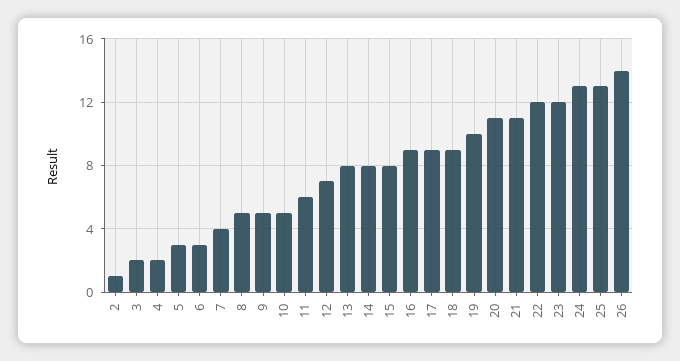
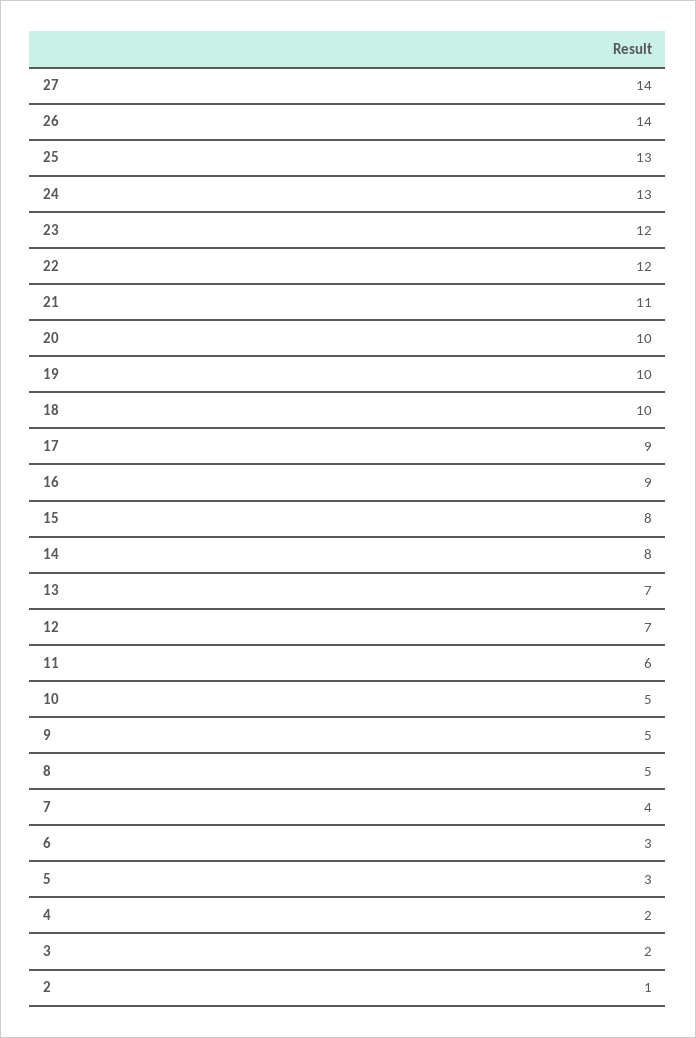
  {
    "2": 1,
    "3": 2,
    "4": 2,
    "5": 3,
    "6": 3,
    "7": 4,
    "8": 5,
    "9": 5,
    "10": 5,
    "11": 6,
    "12": 7,
-   "13": 8,
+   "13": 7,
    "14": 8,
    "15": 8,
    "16": 9,
    "17": 9,
-   "18": 9,
+   "18": 10,
    "19": 10,
-   "20": 11,
+   "20": 10,
    "21": 11,
    "22": 12,
    "23": 12,
    "24": 13,
    "25": 13,
-   "26": 14
+   "26": 14,
+   "27": 14
  }

